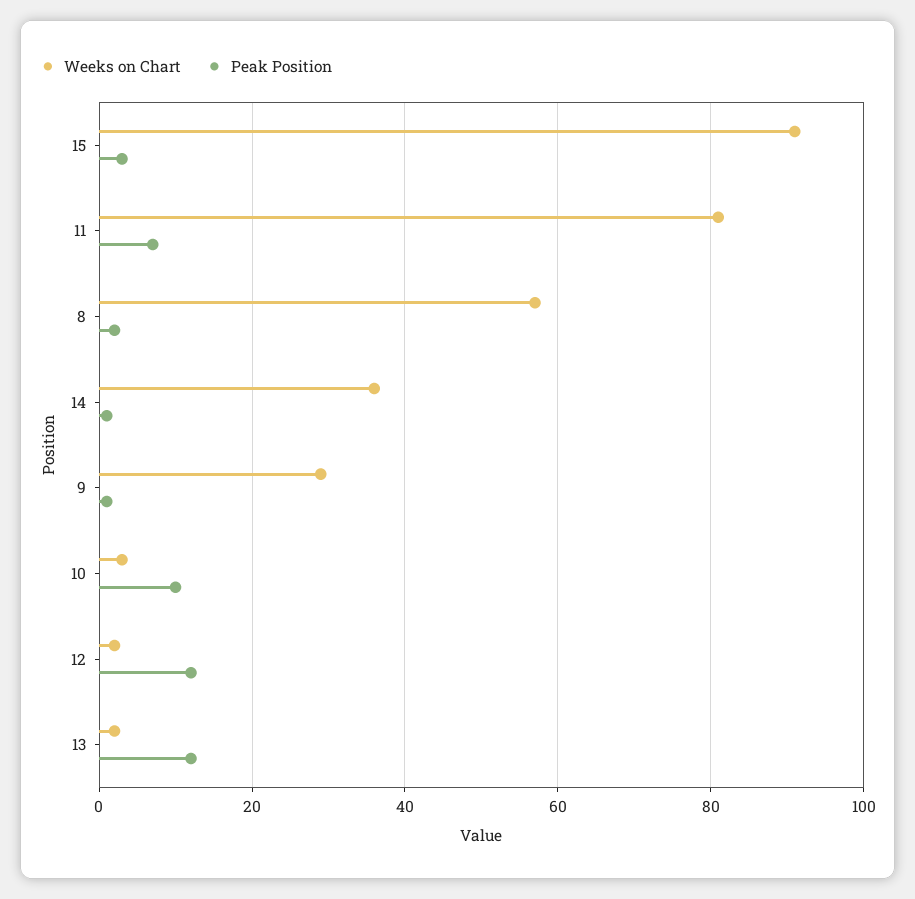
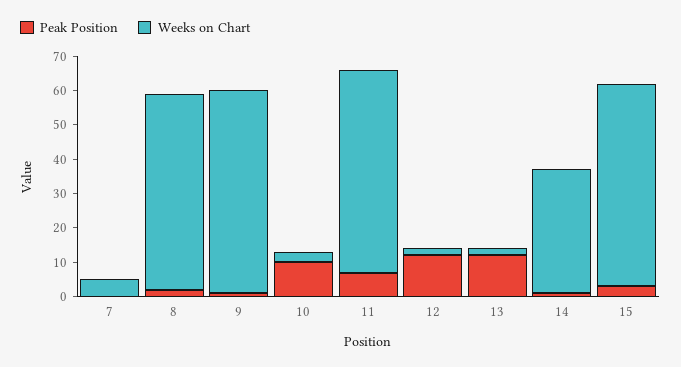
  {
    "Weeks on Chart": {
-     "15": 90,
+     "15": 60,
-     "11": 80,
+     "11": 60,
      "8": 55,
      "14": 35,
-     "9": 30,
+     "9": 60,
      "10": 5,
      "12": 0,
-     "13": 0
+     "13": 0,
+     "7": 5
    },
    "Peak Position": {
      "15": 5,
      "11": 5,
      "8": 0,
      "14": 0,
      "9": 0,
      "10": 10,
      "12": 10,
-     "13": 10
+     "13": 10,
+     "7": 0
    }
  }

